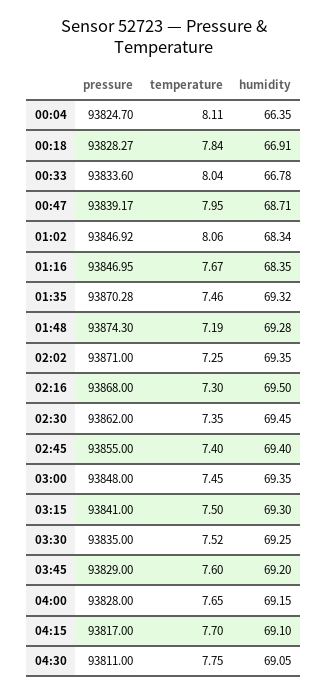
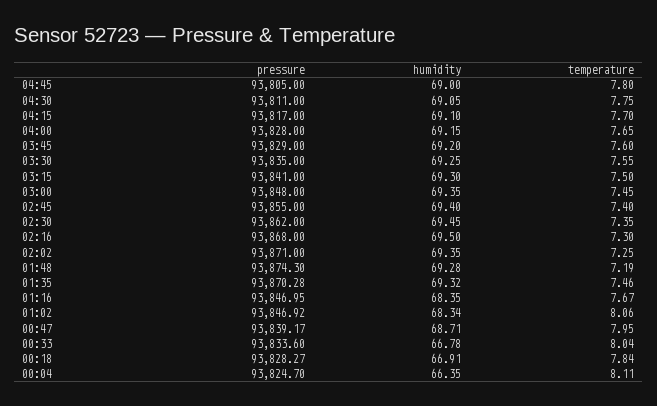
  {
    "pressure": {
      "00:04": 93824.7,
      "00:18": 93828.27,
      "00:33": 93833.6,
      "00:47": 93839.17,
      "01:02": 93846.92,
      "01:16": 93846.95,
      "01:35": 93870.28,
      "01:48": 93874.3,
      "02:02": 93871,
      "02:16": 93868,
      "02:30": 93862,
      "02:45": 93855,
      "03:00": 93848,
      "03:15": 93841,
      "03:30": 93835,
      "03:45": 93829,
      "04:00": 93828,
      "04:15": 93817,
-     "04:30": 93811
+     "04:30": 93811,
+     "04:45": 93805
    },
    "temperature": {
      "00:04": 8.11,
      "00:18": 7.84,
      "00:33": 8.04,
      "00:47": 7.95,
      "01:02": 8.06,
      "01:16": 7.67,
      "01:35": 7.46,
      "01:48": 7.19,
      "02:02": 7.25,
      "02:16": 7.3,
      "02:30": 7.35,
      "02:45": 7.4,
      "03:00": 7.45,
      "03:15": 7.5,
-     "03:30": 7.52,
+     "03:30": 7.55,
      "03:45": 7.6,
      "04:00": 7.65,
      "04:15": 7.7,
-     "04:30": 7.75
+     "04:30": 7.75,
+     "04:45": 7.8
    },
    "humidity": {
      "00:04": 66.35,
      "00:18": 66.91,
      "00:33": 66.78,
      "00:47": 68.71,
      "01:02": 68.34,
      "01:16": 68.35,
      "01:35": 69.32,
      "01:48": 69.28,
      "02:02": 69.35,
      "02:16": 69.5,
      "02:30": 69.45,
      "02:45": 69.4,
      "03:00": 69.35,
      "03:15": 69.3,
      "03:30": 69.25,
      "03:45": 69.2,
      "04:00": 69.15,
      "04:15": 69.1,
-     "04:30": 69.05
+     "04:30": 69.05,
+     "04:45": 69
    }
  }

